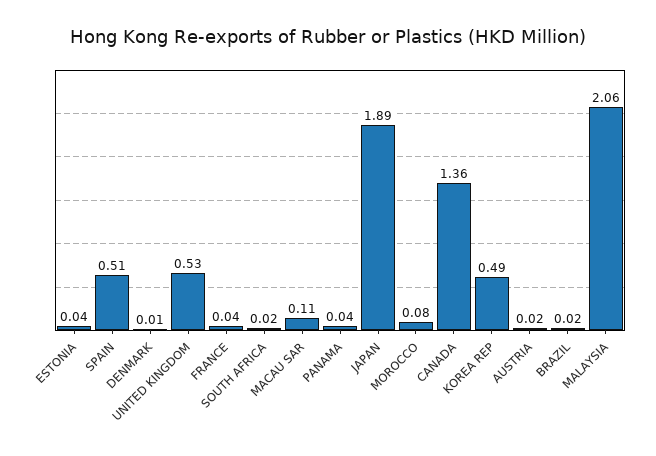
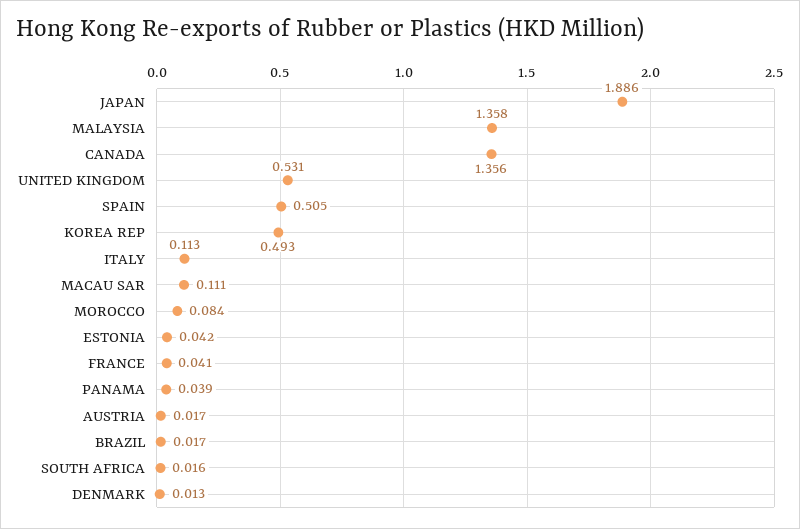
  {
    "ESTONIA": 0.042,
    "SPAIN": 0.505,
    "DENMARK": 0.013,
    "UNITED KINGDOM": 0.531,
    "FRANCE": 0.041,
    "SOUTH AFRICA": 0.016,
    "MACAU SAR": 0.111,
    "PANAMA": 0.039,
    "JAPAN": 1.886,
    "MOROCCO": 0.084,
    "CANADA": 1.356,
    "KOREA REP": 0.493,
    "AUSTRIA": 0.017,
    "BRAZIL": 0.017,
-   "MALAYSIA": 2.06
+   "MALAYSIA": 1.358,
+   "ITALY": 0.113
  }

